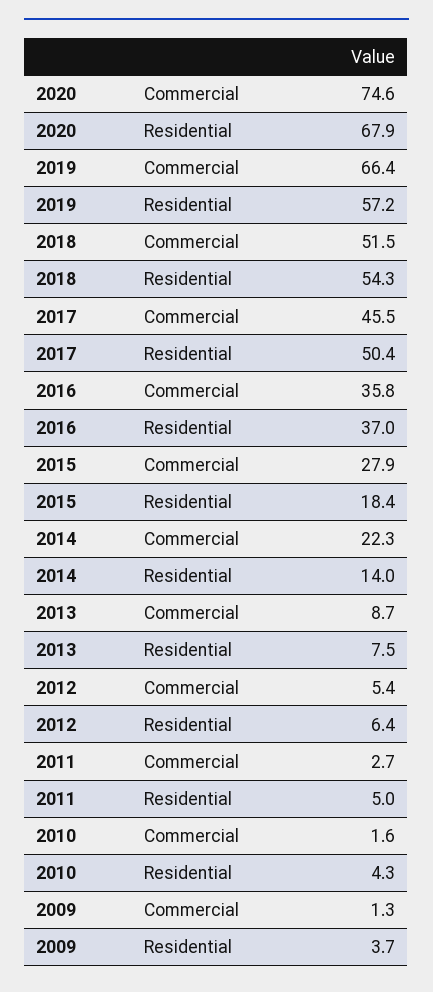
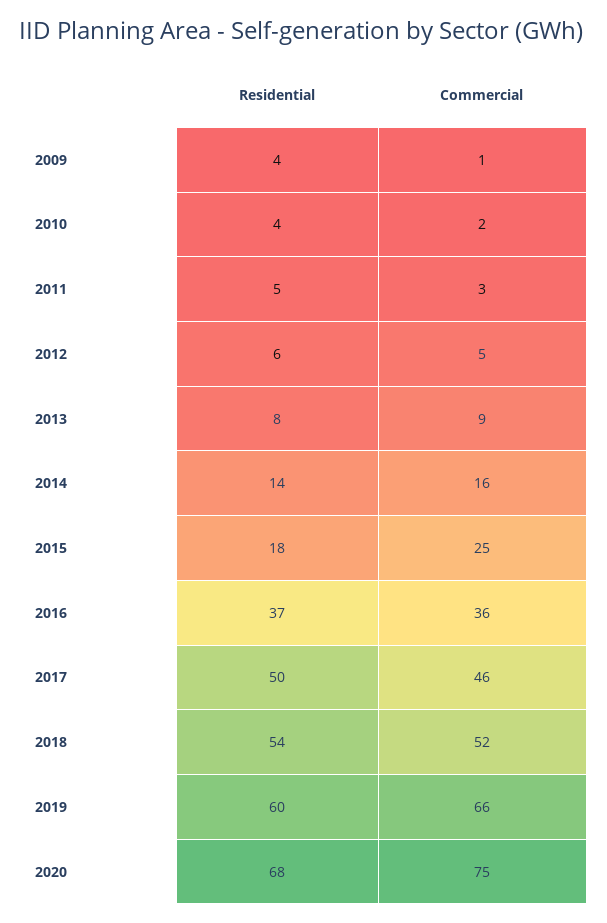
  {
    "2020": {
      "Commercial": 74.6,
      "Residential": 67.9
    },
    "2019": {
      "Commercial": 66.4,
-     "Residential": 57.2
+     "Residential": 60
    },
    "2018": {
      "Commercial": 51.5,
      "Residential": 54.3
    },
    "2017": {
      "Commercial": 45.5,
      "Residential": 50.4
    },
    "2016": {
      "Commercial": 35.8,
      "Residential": 37
    },
    "2015": {
-     "Commercial": 27.9,
+     "Commercial": 25,
      "Residential": 18.4
    },
    "2014": {
-     "Commercial": 22.3,
+     "Commercial": 16,
      "Residential": 14
    },
    "2013": {
      "Commercial": 8.7,
      "Residential": 7.5
    },
    "2012": {
      "Commercial": 5.4,
      "Residential": 6.4
    },
    "2011": {
      "Commercial": 2.7,
      "Residential": 5
    },
    "2010": {
      "Commercial": 1.6,
      "Residential": 4.3
    },
    "2009": {
      "Commercial": 1.3,
      "Residential": 3.7
    }
  }

